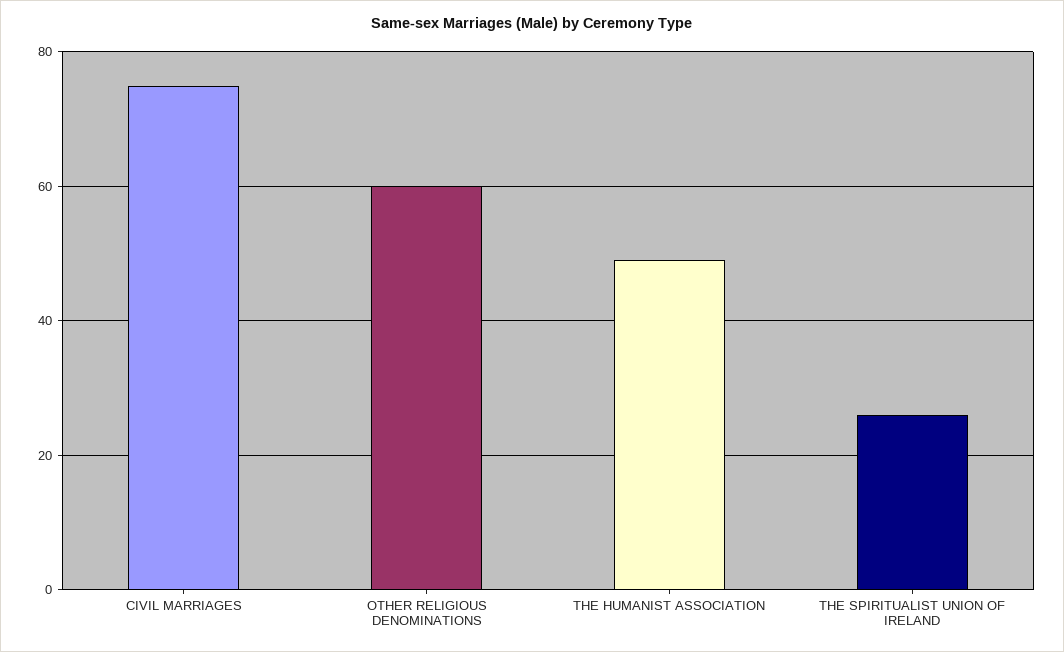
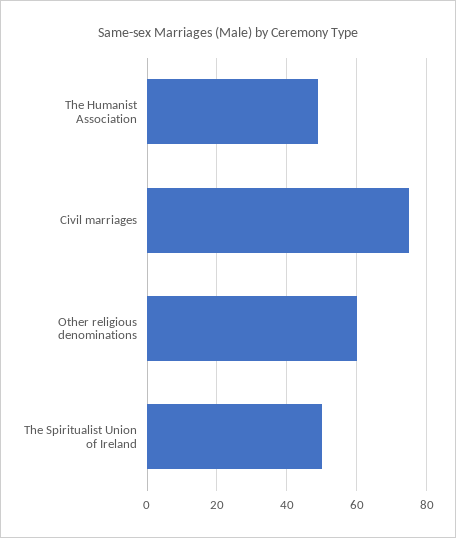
  {
    "CIVIL MARRIAGES": 75,
    "OTHER RELIGIOUS DENOMINATIONS": 60,
    "THE HUMANIST ASSOCIATION": 50,
-   "THE SPIRITUALIST UNION OF IRELAND": 25
+   "THE SPIRITUALIST UNION OF IRELAND": 50
  }

